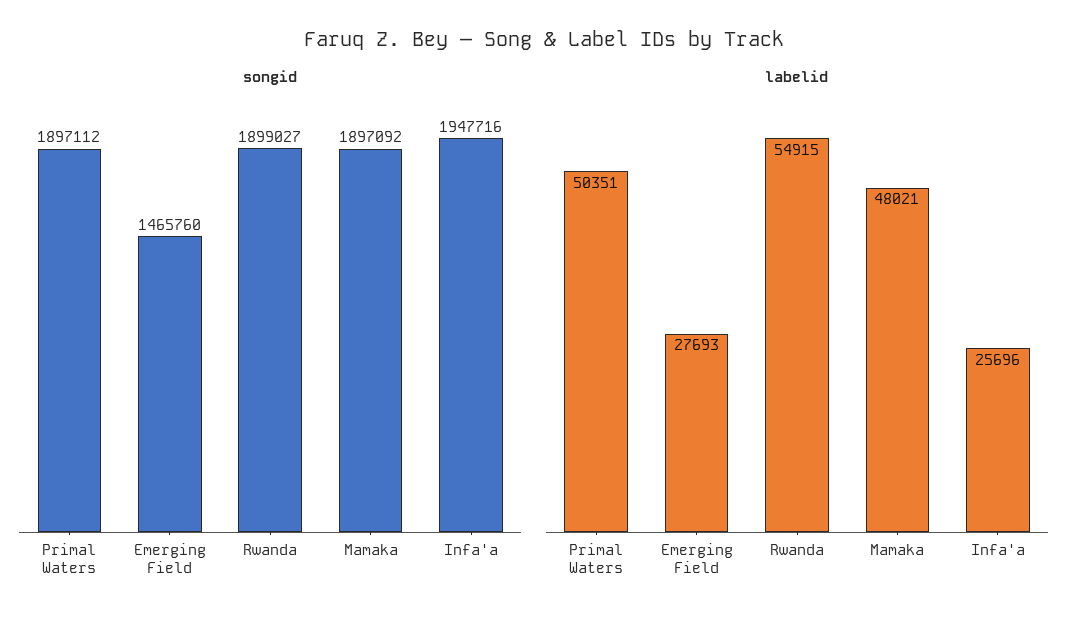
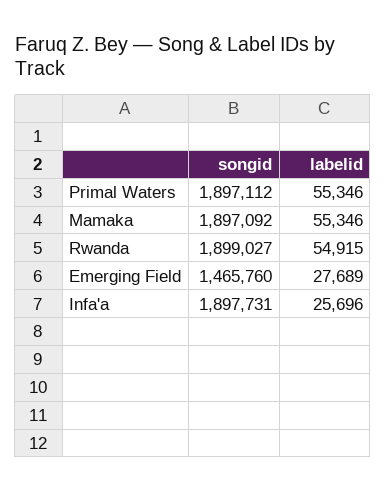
  {
    "songid": {
      "Primal Waters": 1897112,
      "Emerging Field": 1465760,
      "Rwanda": 1899027,
      "Mamaka": 1897092,
-     "Infa'a": 1947716
+     "Infa'a": 1897731
    },
    "labelid": {
-     "Primal Waters": 50351,
+     "Primal Waters": 55346,
-     "Emerging Field": 27693,
+     "Emerging Field": 27689,
      "Rwanda": 54915,
-     "Mamaka": 48021,
+     "Mamaka": 55346,
      "Infa'a": 25696
    }
  }

